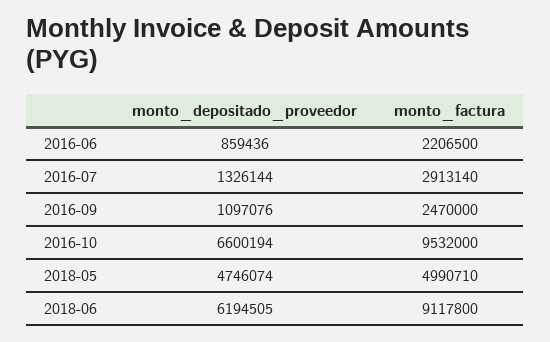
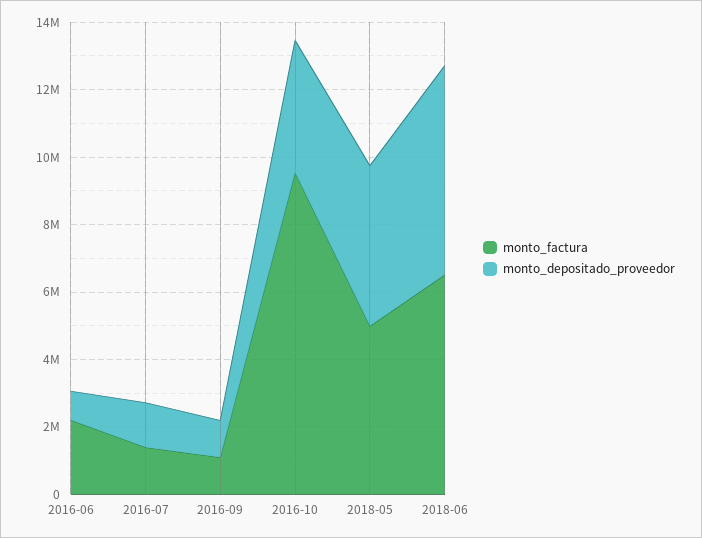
  {
    "monto_depositado_proveedor": {
      "2016-06": 859436,
      "2016-07": 1326144,
      "2016-09": 1097076,
-     "2016-10": 6600194,
+     "2016-10": 4000000,
      "2018-05": 4746074,
      "2018-06": 6194505
    },
    "monto_factura": {
      "2016-06": 2206500,
-     "2016-07": 2913140,
+     "2016-07": 1500000,
-     "2016-09": 2470000,
+     "2016-09": 1000000,
      "2016-10": 9532000,
      "2018-05": 4990710,
-     "2018-06": 9117800
+     "2018-06": 6500000
    }
  }

